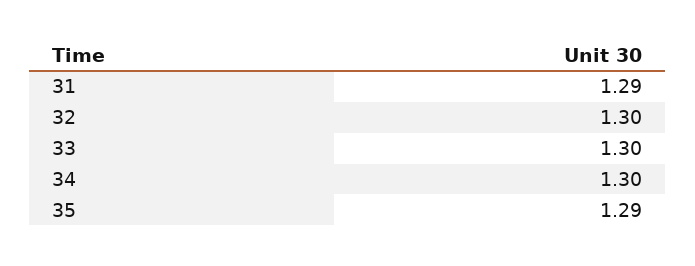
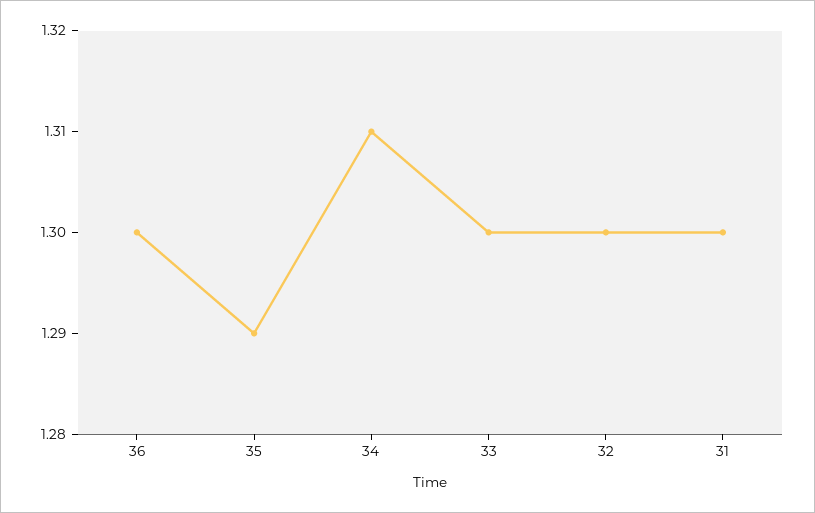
  {
-   "31": 1.29,
+   "31": 1.3,
    "32": 1.3,
    "33": 1.3,
-   "34": 1.3,
+   "34": 1.31,
-   "35": 1.29
+   "35": 1.29,
+   "36": 1.3
  }

